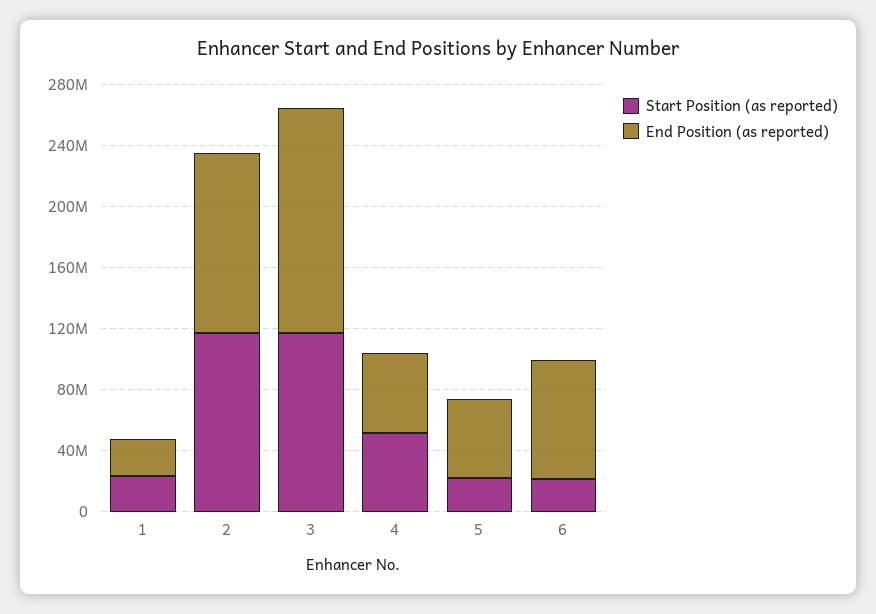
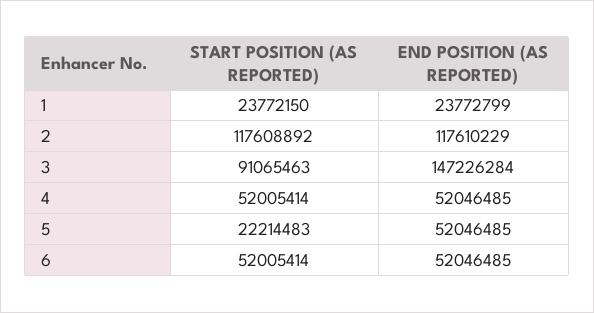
  {
    "Start Position (as reported)": {
      "1": 23772150,
      "2": 117608892,
-     "3": 120000000,
+     "3": 91065463,
      "4": 52005414,
      "5": 22214483,
-     "6": 20000000
+     "6": 52005414
    },
    "End Position (as reported)": {
      "1": 23772799,
      "2": 117610229,
      "3": 147226284,
      "4": 52046485,
      "5": 52046485,
-     "6": 80000000
+     "6": 52046485
    }
  }

